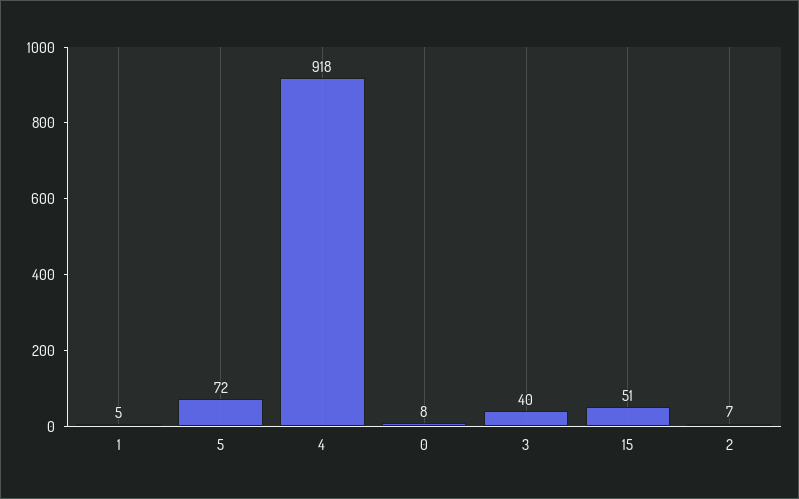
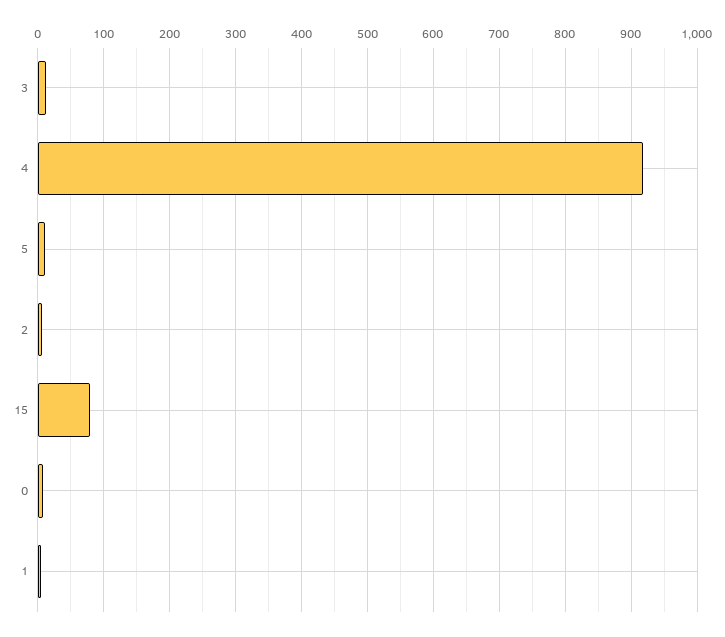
  {
    "1": 5,
-   "5": 72,
+   "5": 10,
    "4": 918,
    "0": 8,
-   "3": 40,
+   "3": 10,
-   "15": 51,
+   "15": 80,
    "2": 7
  }

